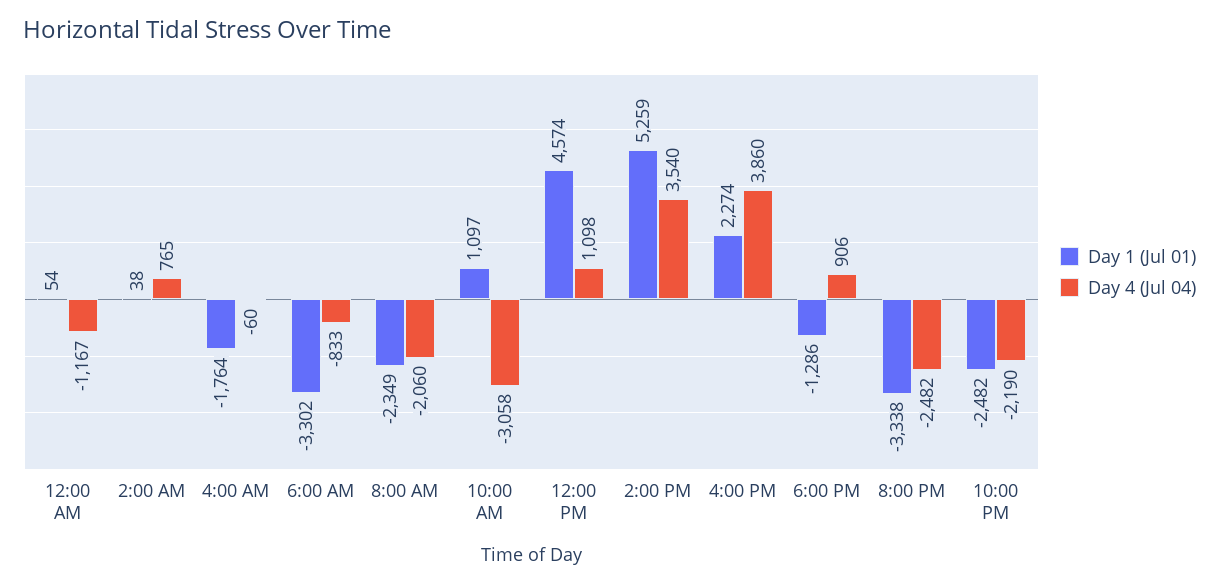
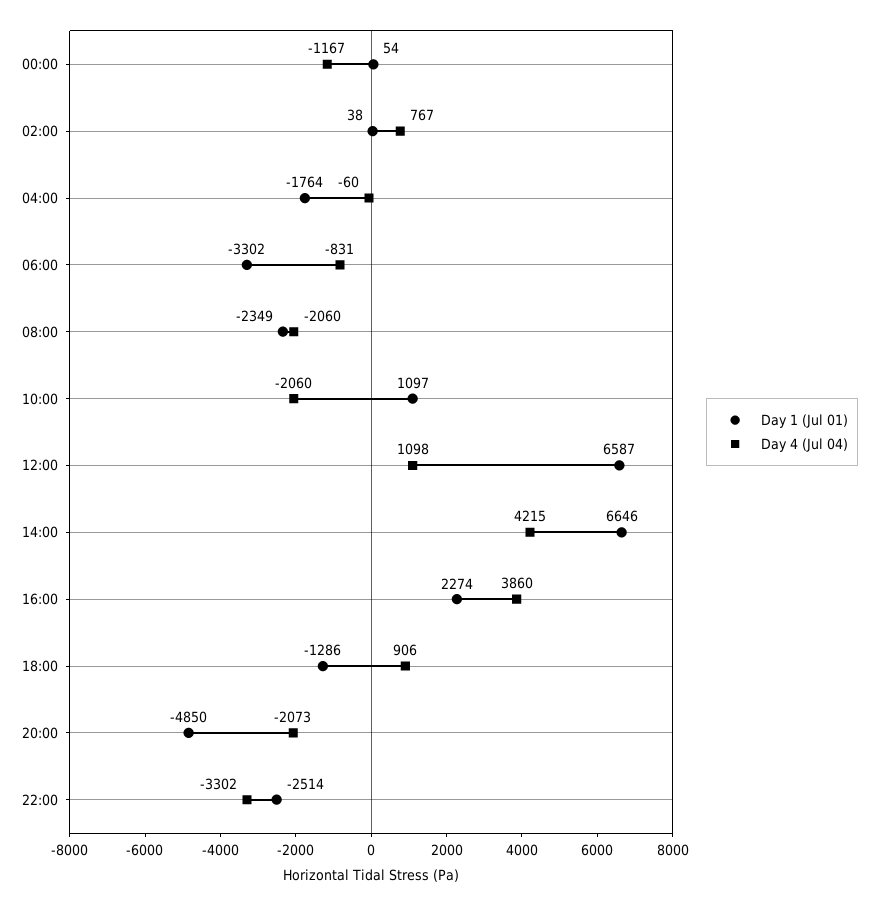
  {
    "Day 1 (Jul 01)": {
      "12:00 AM": 54,
      "2:00 AM": 38,
      "4:00 AM": -1764,
      "6:00 AM": -3302,
      "8:00 AM": -2349,
      "10:00 AM": 1097,
-     "12:00 PM": 4574,
+     "12:00 PM": 6587,
-     "2:00 PM": 5259,
+     "2:00 PM": 6646,
      "4:00 PM": 2274,
      "6:00 PM": -1286,
-     "8:00 PM": -3338,
+     "8:00 PM": -4850,
-     "10:00 PM": -2482
+     "10:00 PM": -2514
    },
    "Day 4 (Jul 04)": {
      "12:00 AM": -1167,
-     "2:00 AM": 765,
+     "2:00 AM": 767,
      "4:00 AM": -60,
-     "6:00 AM": -833,
+     "6:00 AM": -831,
      "8:00 AM": -2060,
-     "10:00 AM": -3058,
+     "10:00 AM": -2060,
      "12:00 PM": 1098,
-     "2:00 PM": 3540,
+     "2:00 PM": 4215,
      "4:00 PM": 3860,
      "6:00 PM": 906,
-     "8:00 PM": -2482,
+     "8:00 PM": -2073,
-     "10:00 PM": -2190
+     "10:00 PM": -3302
    }
  }

